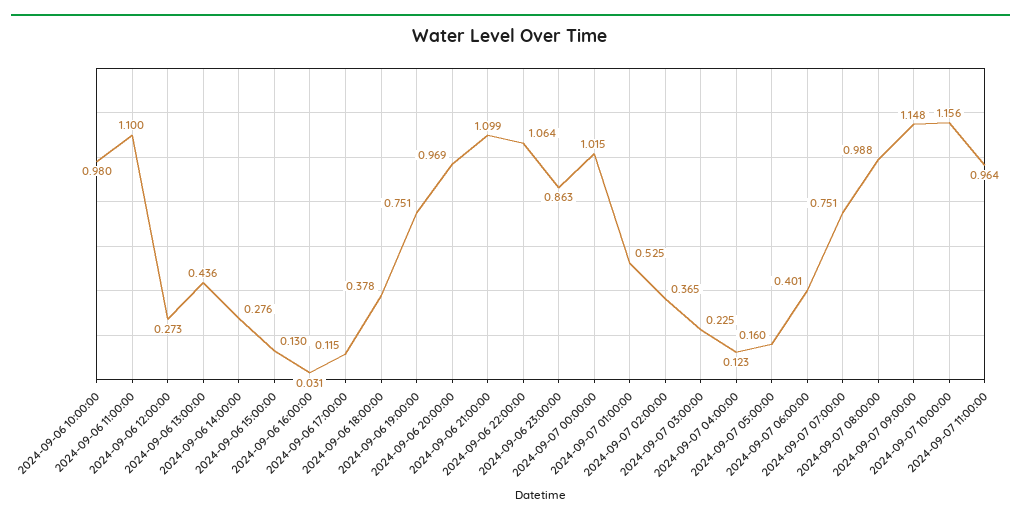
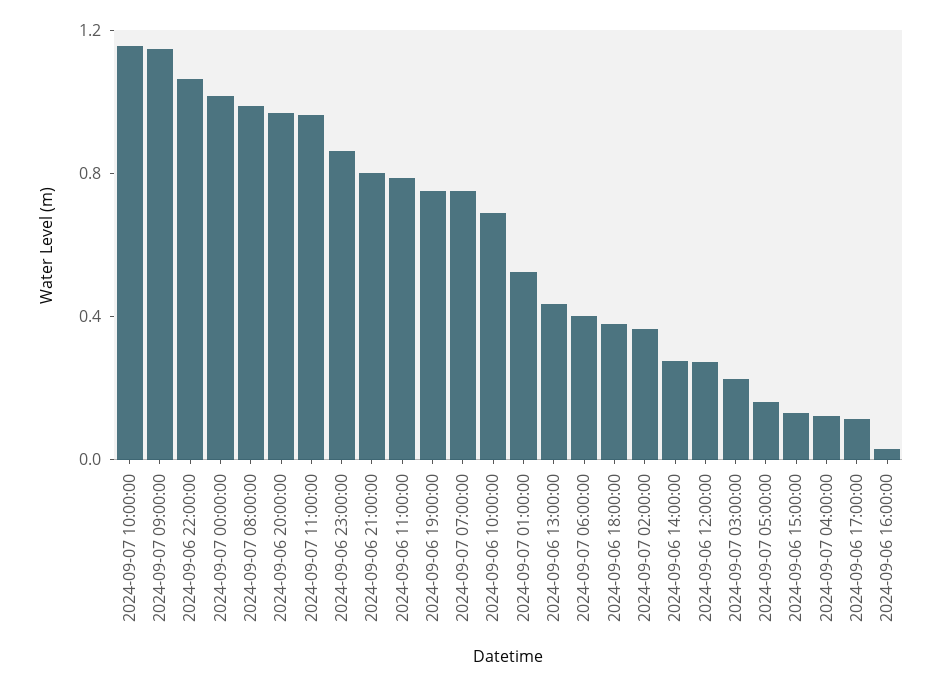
  {
-   "2024-09-06 10:00:00": 0.98,
+   "2024-09-06 10:00:00": 0.7,
-   "2024-09-06 11:00:00": 1.1,
+   "2024-09-06 11:00:00": 0.8,
    "2024-09-06 12:00:00": 0.273,
    "2024-09-06 13:00:00": 0.436,
    "2024-09-06 14:00:00": 0.276,
    "2024-09-06 15:00:00": 0.13,
    "2024-09-06 16:00:00": 0.031,
    "2024-09-06 17:00:00": 0.115,
    "2024-09-06 18:00:00": 0.378,
    "2024-09-06 19:00:00": 0.751,
    "2024-09-06 20:00:00": 0.969,
-   "2024-09-06 21:00:00": 1.099,
+   "2024-09-06 21:00:00": 0.8,
    "2024-09-06 22:00:00": 1.064,
    "2024-09-06 23:00:00": 0.863,
    "2024-09-07 00:00:00": 1.015,
    "2024-09-07 01:00:00": 0.525,
    "2024-09-07 02:00:00": 0.365,
    "2024-09-07 03:00:00": 0.225,
    "2024-09-07 04:00:00": 0.123,
    "2024-09-07 05:00:00": 0.16,
    "2024-09-07 06:00:00": 0.401,
    "2024-09-07 07:00:00": 0.751,
    "2024-09-07 08:00:00": 0.988,
    "2024-09-07 09:00:00": 1.148,
    "2024-09-07 10:00:00": 1.156,
    "2024-09-07 11:00:00": 0.964
  }

